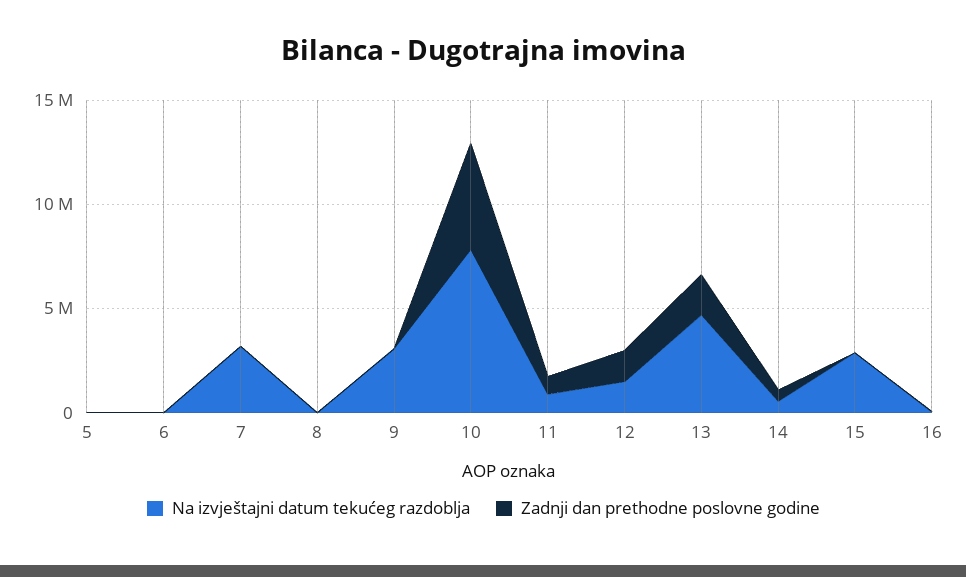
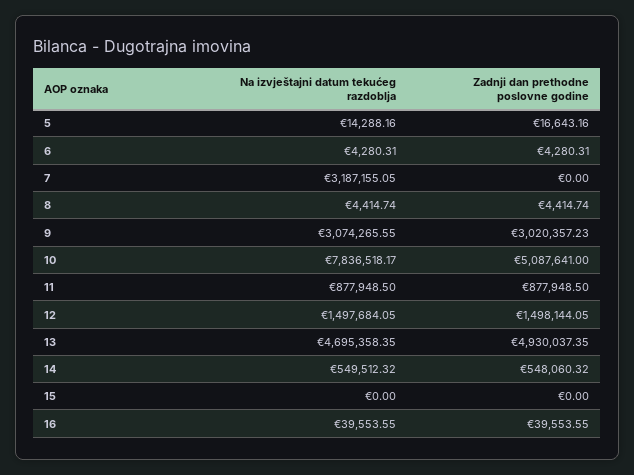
  {
    "Na izvještajni datum tekućeg razdoblja": {
      "5": 14288.16,
      "6": 4280.31,
      "7": 3187155.05,
      "8": 4414.74,
      "9": 3074265.55,
      "10": 7836518.17,
      "11": 877948.5,
      "12": 1497684.05,
      "13": 4695358.35,
      "14": 549512.32,
-     "15": 3000000,
+     "15": 0,
      "16": 39553.55
    },
    "Zadnji dan prethodne poslovne godine": {
      "5": 16643.16,
      "6": 4280.31,
      "7": 0,
      "8": 4414.74,
-     "9": 0,
+     "9": 3020357.23,
      "10": 5087641,
      "11": 877948.5,
      "12": 1498144.05,
-     "13": 2000000,
+     "13": 4930037.35,
      "14": 548060.32,
      "15": 0,
      "16": 39553.55
    }
  }

